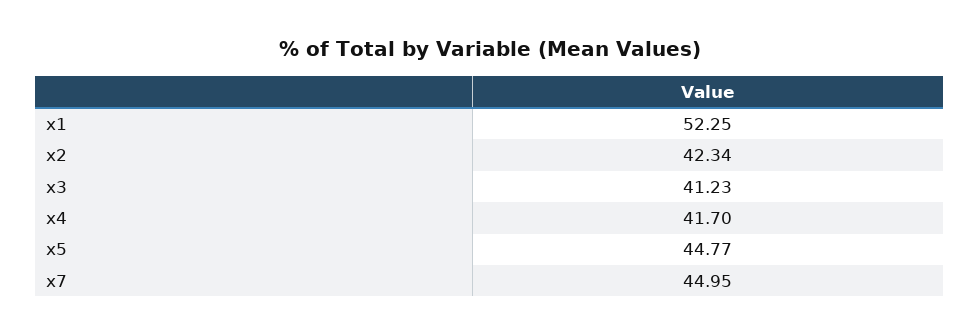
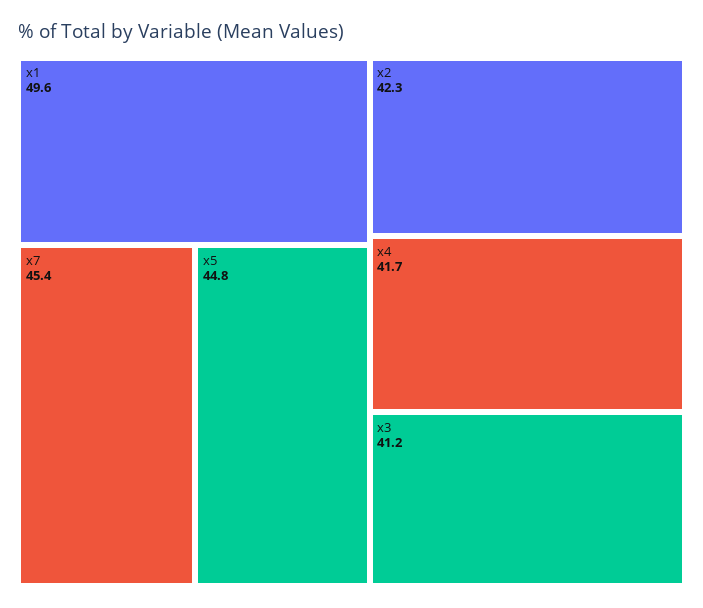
  {
-   "x1": 52.25,
+   "x1": 49.6,
    "x2": 42.34,
    "x3": 41.23,
    "x4": 41.7,
    "x5": 44.77,
-   "x7": 44.95
+   "x7": 45.4
  }

